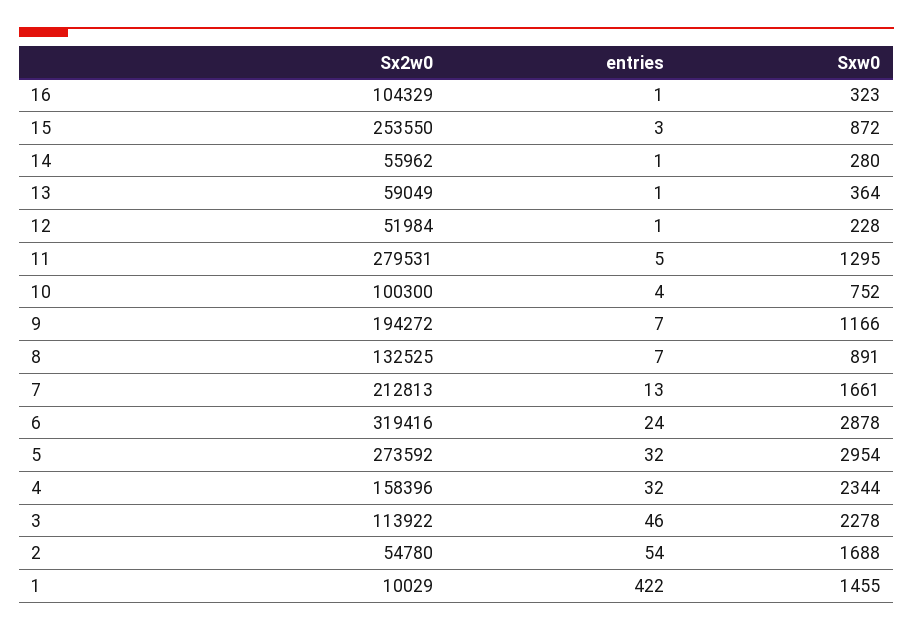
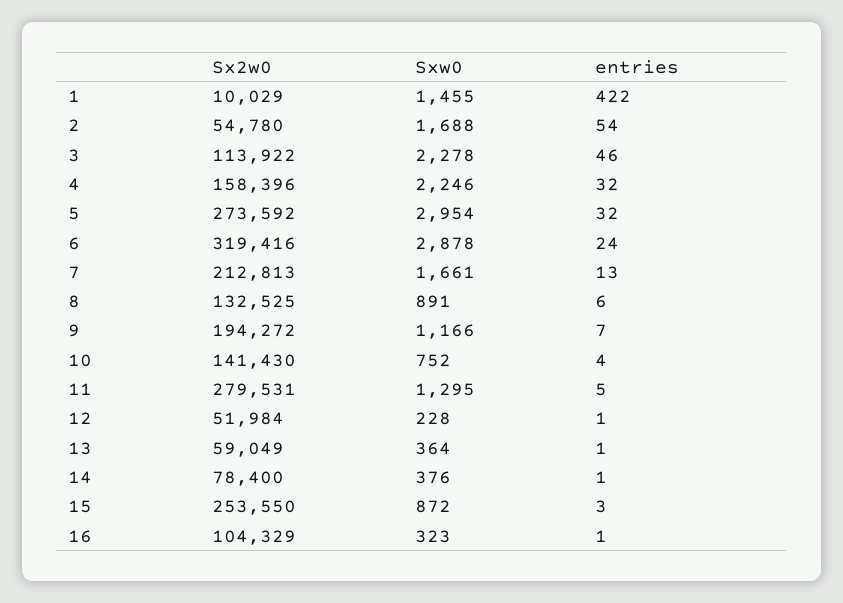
  {
    "Sx2w0": {
      "16": 104329,
      "15": 253550,
-     "14": 55962,
+     "14": 78400,
      "13": 59049,
      "12": 51984,
      "11": 279531,
-     "10": 100300,
+     "10": 141430,
      "9": 194272,
      "8": 132525,
      "7": 212813,
      "6": 319416,
      "5": 273592,
      "4": 158396,
      "3": 113922,
      "2": 54780,
      "1": 10029
    },
    "entries": {
      "16": 1,
      "15": 3,
      "14": 1,
      "13": 1,
      "12": 1,
      "11": 5,
      "10": 4,
      "9": 7,
-     "8": 7,
+     "8": 6,
      "7": 13,
      "6": 24,
      "5": 32,
      "4": 32,
      "3": 46,
      "2": 54,
      "1": 422
    },
    "Sxw0": {
      "16": 323,
      "15": 872,
-     "14": 280,
+     "14": 376,
      "13": 364,
      "12": 228,
      "11": 1295,
      "10": 752,
      "9": 1166,
      "8": 891,
      "7": 1661,
      "6": 2878,
      "5": 2954,
-     "4": 2344,
+     "4": 2246,
      "3": 2278,
      "2": 1688,
      "1": 1455
    }
  }

